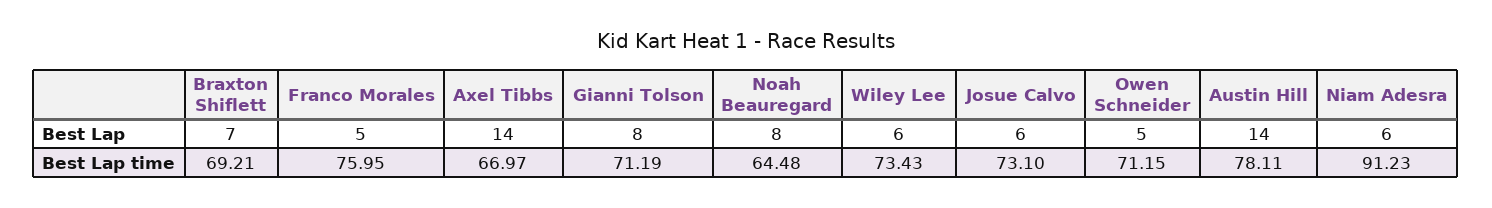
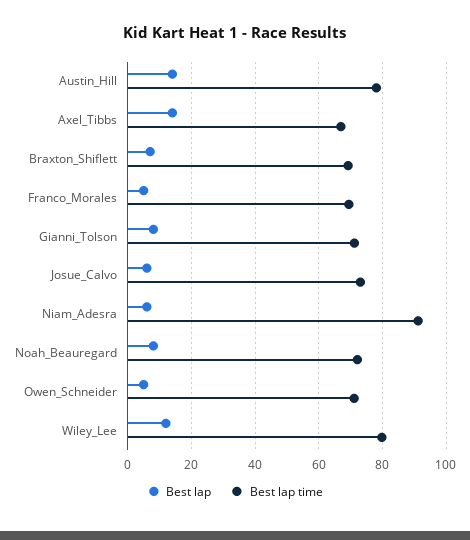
  {
    "Best Lap": {
      "Braxton Shiflett": 7,
      "Franco Morales": 5,
      "Axel Tibbs": 14,
      "Gianni Tolson": 8,
      "Noah Beauregard": 8,
-     "Wiley Lee": 6,
+     "Wiley Lee": 12,
      "Josue Calvo": 6,
      "Owen Schneider": 5,
      "Austin Hill": 14,
      "Niam Adesra": 6
    },
    "Best Lap time": {
      "Braxton Shiflett": 69.21,
-     "Franco Morales": 75.95,
+     "Franco Morales": 70,
      "Axel Tibbs": 66.97,
      "Gianni Tolson": 71.19,
-     "Noah Beauregard": 64.48,
+     "Noah Beauregard": 72,
-     "Wiley Lee": 73.43,
+     "Wiley Lee": 80,
      "Josue Calvo": 73.1,
      "Owen Schneider": 71.15,
      "Austin Hill": 78.11,
      "Niam Adesra": 91.23
    }
  }

